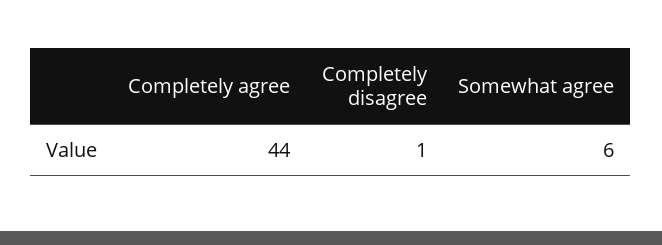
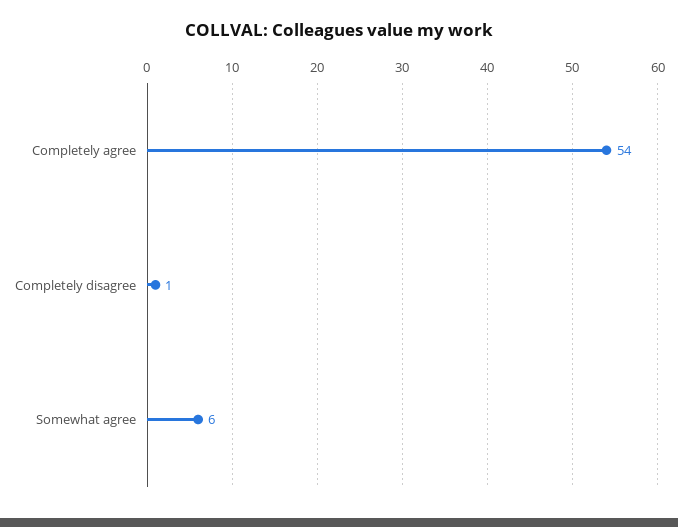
  {
-   "Completely agree": 44,
+   "Completely agree": 54,
    "Completely disagree": 1,
    "Somewhat agree": 6
  }

